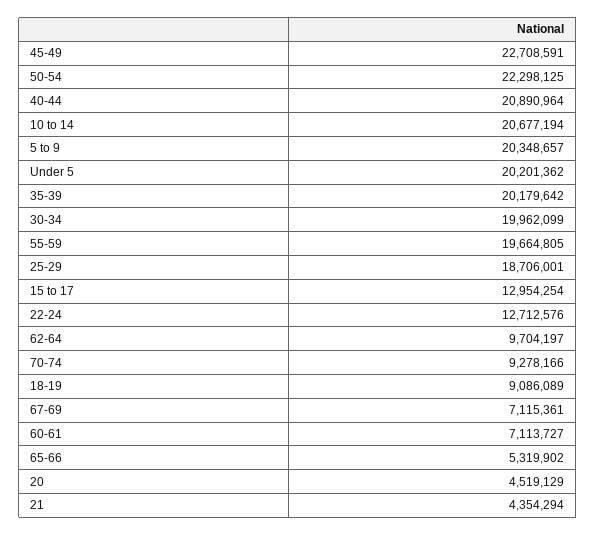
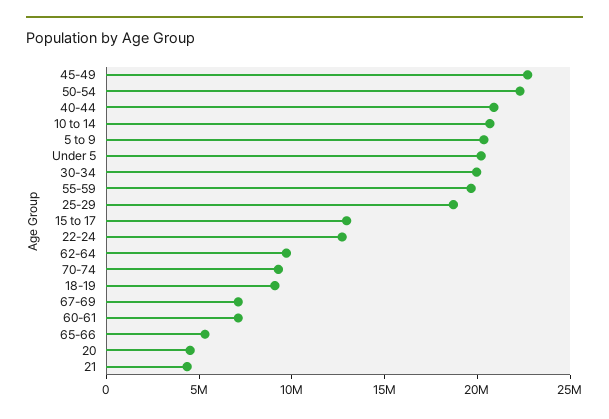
  {
    "45-49": 22708591,
    "50-54": 22298125,
    "40-44": 20890964,
    "10 to 14": 20677194,
    "5 to 9": 20348657,
    "Under 5": 20201362,
-   "35-39": 20179642,
    "30-34": 19962099,
    "55-59": 19664805,
    "25-29": 18706001,
    "15 to 17": 12954254,
    "22-24": 12712576,
    "62-64": 9704197,
    "70-74": 9278166,
    "18-19": 9086089,
    "67-69": 7115361,
    "60-61": 7113727,
    "65-66": 5319902,
    "20": 4519129,
    "21": 4354294
  }

